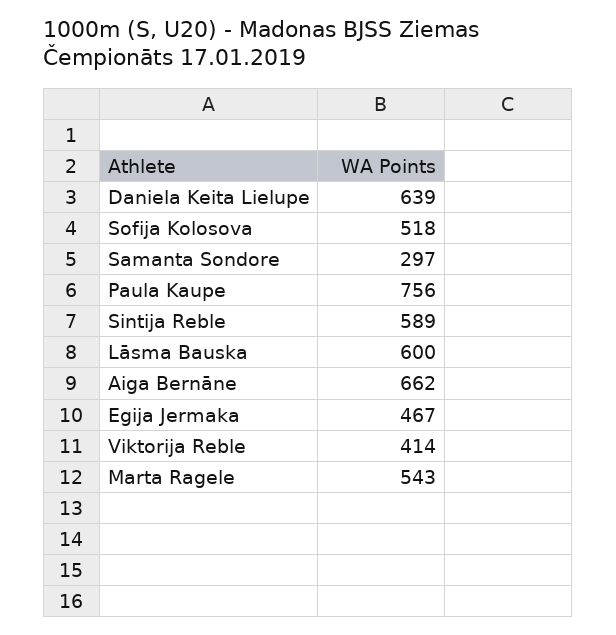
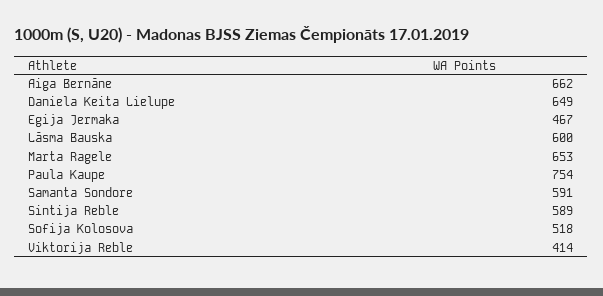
  {
-   "Daniela Keita Lielupe": 639,
+   "Daniela Keita Lielupe": 649,
    "Sofija Kolosova": 518,
-   "Samanta Sondore": 297,
+   "Samanta Sondore": 591,
-   "Paula Kaupe": 756,
+   "Paula Kaupe": 754,
    "Sintija Reble": 589,
    "Lāsma Bauska": 600,
    "Aiga Bernāne": 662,
    "Egija Jermaka": 467,
    "Viktorija Reble": 414,
-   "Marta Ragele": 543
+   "Marta Ragele": 653
  }

